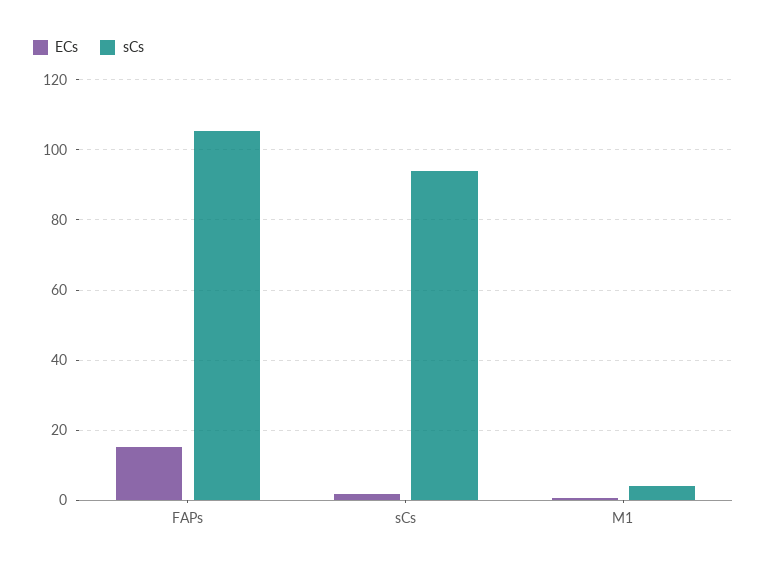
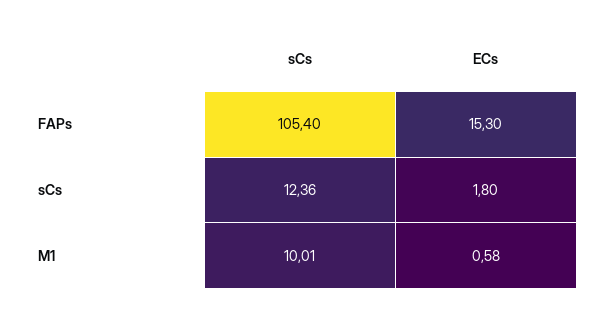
  {
    "ECs": {
      "FAPs": 15.3,
      "sCs": 1.8,
      "M1": 0.58
    },
    "sCs": {
      "FAPs": 105.4,
-     "sCs": 94,
+     "sCs": 12.36,
-     "M1": 4
+     "M1": 10.01
    }
  }

